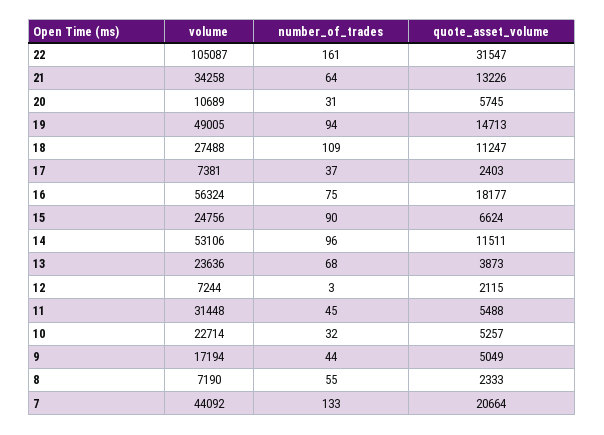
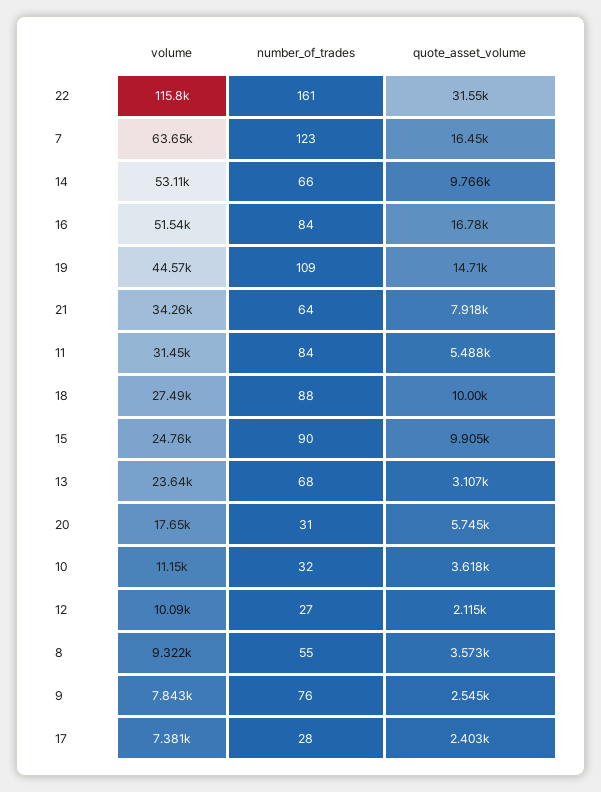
  {
    "volume": {
-     "22": 105087,
+     "22": 115800,
      "21": 34258,
-     "20": 10689,
+     "20": 17650,
-     "19": 49005,
+     "19": 44570,
      "18": 27488,
      "17": 7381,
-     "16": 56324,
+     "16": 51540,
      "15": 24756,
      "14": 53106,
      "13": 23636,
-     "12": 7244,
+     "12": 10090,
      "11": 31448,
-     "10": 22714,
+     "10": 11150,
-     "9": 17194,
+     "9": 7843,
-     "8": 7190,
+     "8": 9322,
-     "7": 44092
+     "7": 63650
    },
    "number_of_trades": {
      "22": 161,
      "21": 64,
      "20": 31,
-     "19": 94,
+     "19": 109,
-     "18": 109,
+     "18": 88,
-     "17": 37,
+     "17": 28,
-     "16": 75,
+     "16": 84,
      "15": 90,
-     "14": 96,
+     "14": 66,
      "13": 68,
-     "12": 3,
+     "12": 27,
-     "11": 45,
+     "11": 84,
      "10": 32,
-     "9": 44,
+     "9": 76,
      "8": 55,
-     "7": 133
+     "7": 123
    },
    "quote_asset_volume": {
      "22": 31547,
-     "21": 13226,
+     "21": 7918,
      "20": 5745,
      "19": 14713,
-     "18": 11247,
+     "18": 10000,
      "17": 2403,
-     "16": 18177,
+     "16": 16780,
-     "15": 6624,
+     "15": 9905,
-     "14": 11511,
+     "14": 9766,
-     "13": 3873,
+     "13": 3107,
      "12": 2115,
      "11": 5488,
-     "10": 5257,
+     "10": 3618,
-     "9": 5049,
+     "9": 2545,
-     "8": 2333,
+     "8": 3573,
-     "7": 20664
+     "7": 16450
    }
  }

